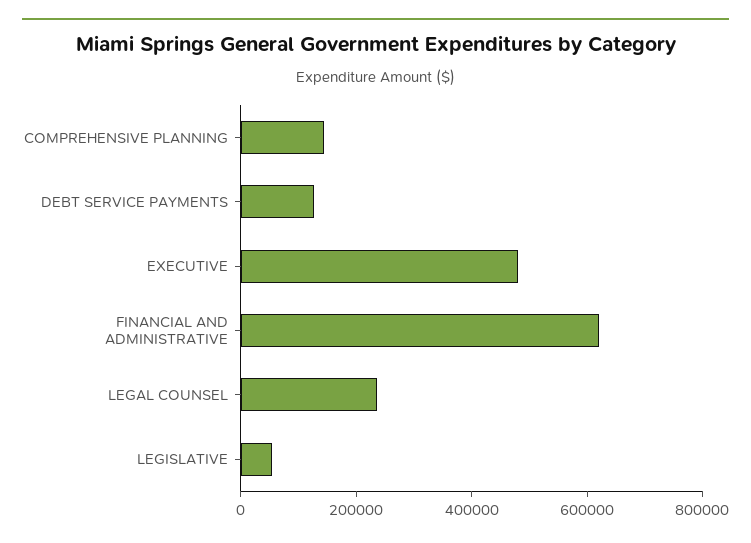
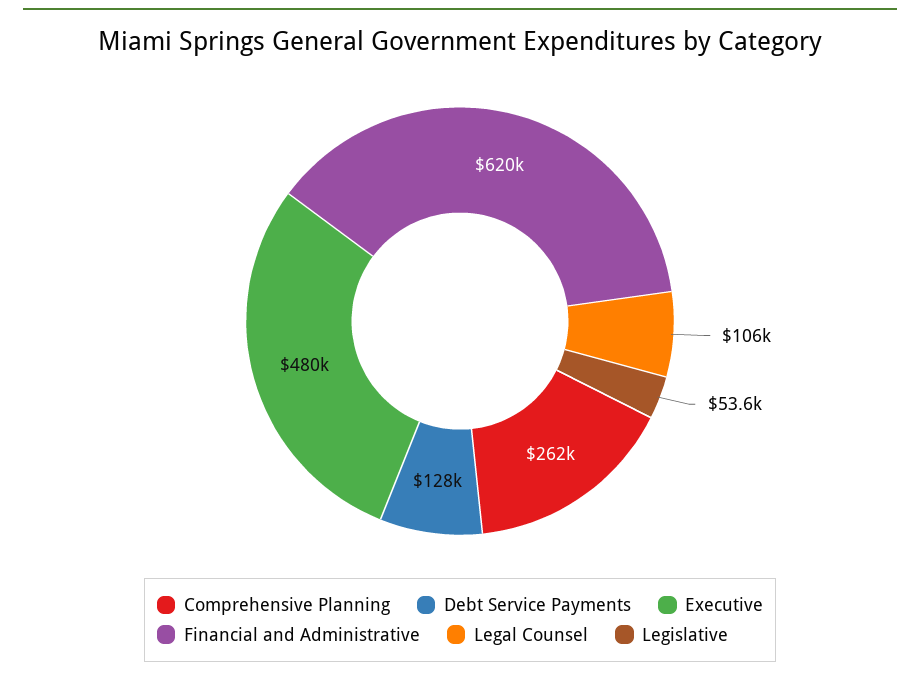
  {
-   "COMPREHENSIVE PLANNING": 150000,
+   "COMPREHENSIVE PLANNING": 262000,
    "DEBT SERVICE PAYMENTS": 128000,
    "EXECUTIVE": 480000,
    "FINANCIAL AND ADMINISTRATIVE": 620000,
-   "LEGAL COUNSEL": 250000,
+   "LEGAL COUNSEL": 106000,
    "LEGISLATIVE": 53600
  }

